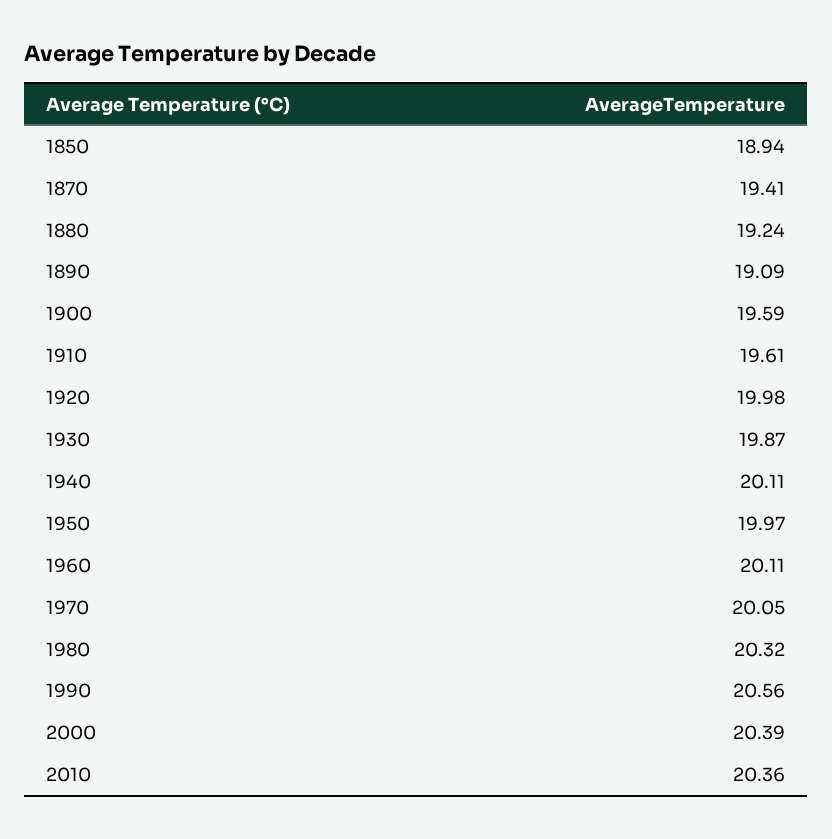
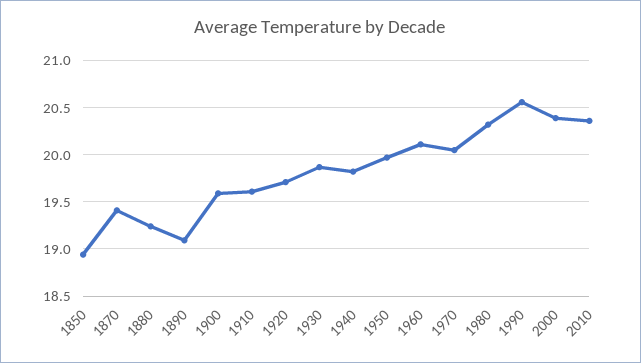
  {
    "1850": 18.94,
    "1870": 19.41,
    "1880": 19.24,
    "1890": 19.09,
    "1900": 19.59,
    "1910": 19.61,
-   "1920": 19.98,
+   "1920": 19.7,
    "1930": 19.87,
-   "1940": 20.11,
+   "1940": 19.8,
    "1950": 19.97,
    "1960": 20.11,
    "1970": 20.05,
    "1980": 20.32,
    "1990": 20.56,
    "2000": 20.39,
    "2010": 20.36
  }

